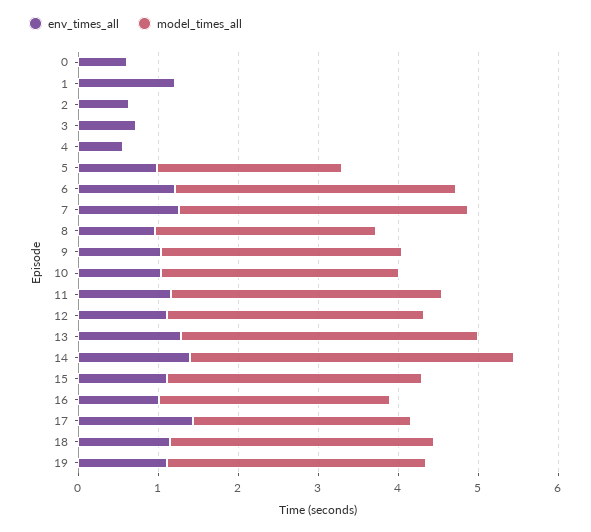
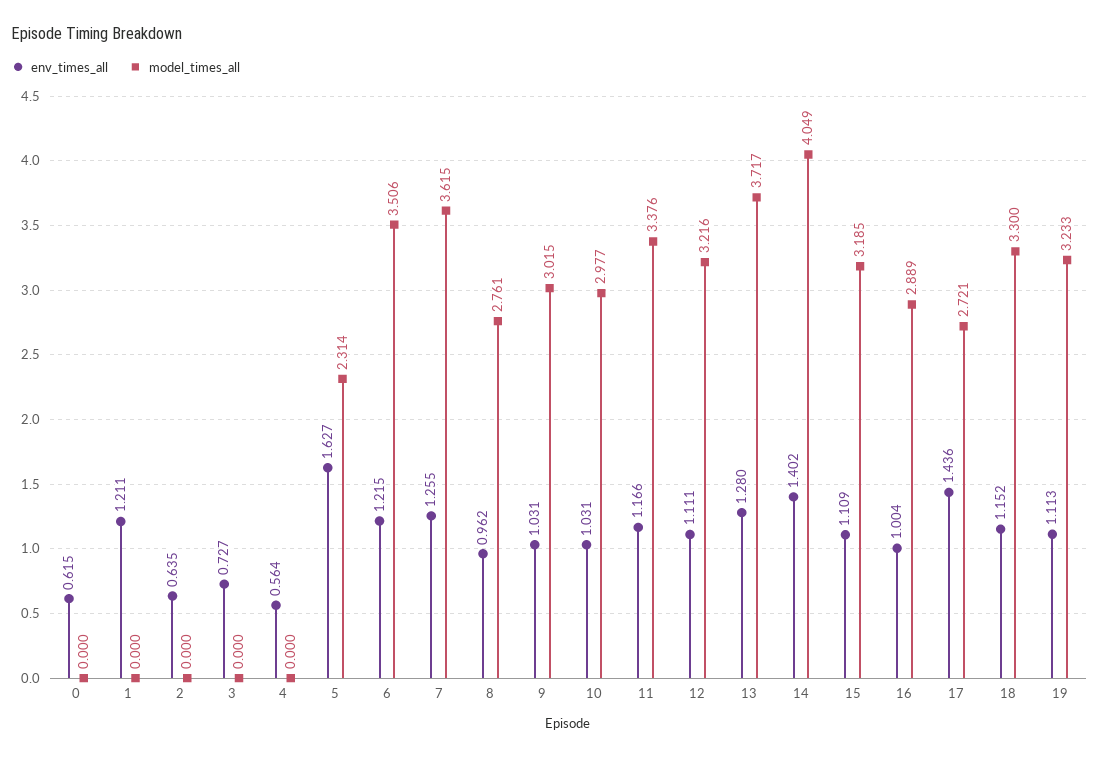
  {
    "env_times_all": {
      "0": 0.615,
      "1": 1.211,
      "2": 0.635,
      "3": 0.727,
      "4": 0.564,
-     "5": 1,
+     "5": 1.627,
      "6": 1.215,
      "7": 1.255,
      "8": 0.962,
      "9": 1.031,
      "10": 1.031,
      "11": 1.166,
      "12": 1.111,
      "13": 1.28,
      "14": 1.402,
      "15": 1.109,
      "16": 1.004,
      "17": 1.436,
      "18": 1.152,
      "19": 1.113
    },
    "model_times_all": {
      "0": 0,
      "1": 0,
      "2": 0,
      "3": 0,
      "4": 0,
      "5": 2.314,
      "6": 3.506,
      "7": 3.615,
      "8": 2.761,
      "9": 3.015,
      "10": 2.977,
      "11": 3.376,
      "12": 3.216,
      "13": 3.717,
      "14": 4.049,
      "15": 3.185,
      "16": 2.889,
      "17": 2.721,
      "18": 3.3,
      "19": 3.233
    }
  }

